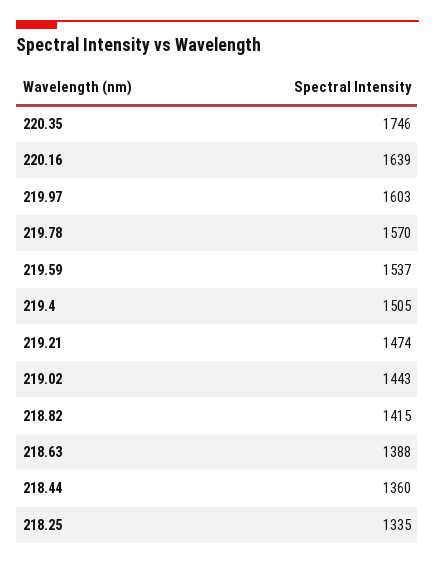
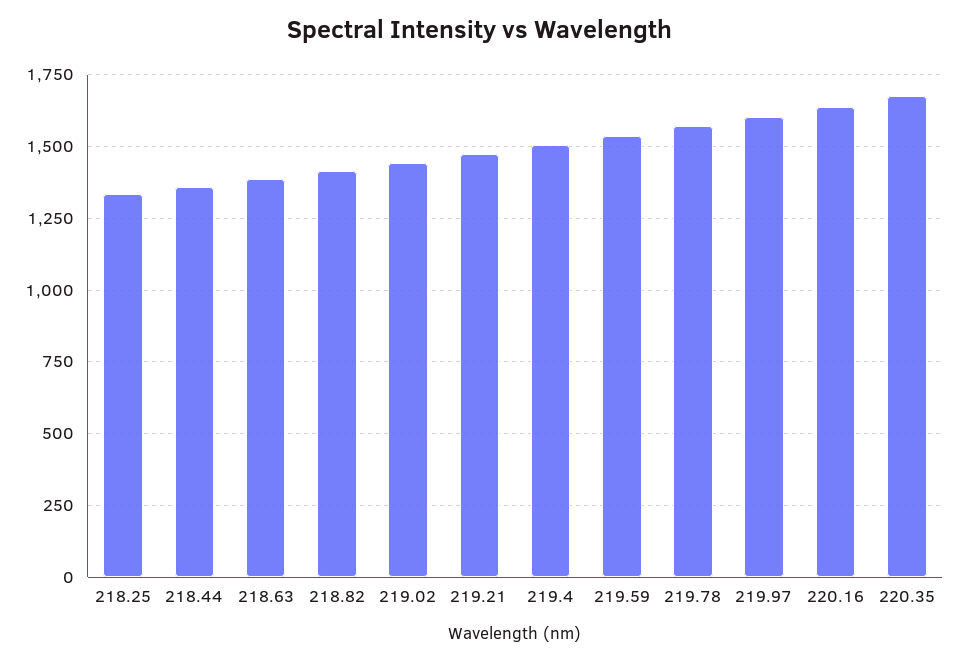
  {
-   "220.35": 1746,
+   "220.35": 1675,
    "220.16": 1639,
    "219.97": 1603,
    "219.78": 1570,
    "219.59": 1537,
    "219.4": 1505,
    "219.21": 1474,
    "219.02": 1443,
    "218.82": 1415,
    "218.63": 1388,
    "218.44": 1360,
    "218.25": 1335
  }

